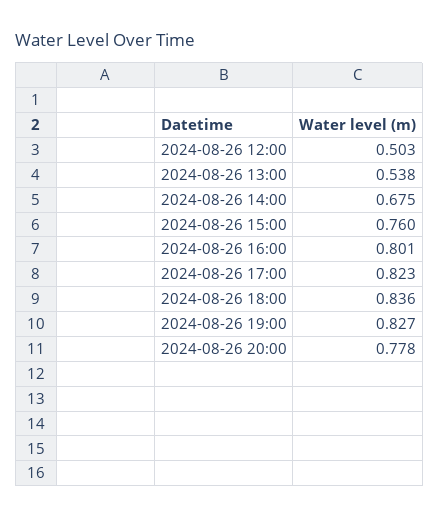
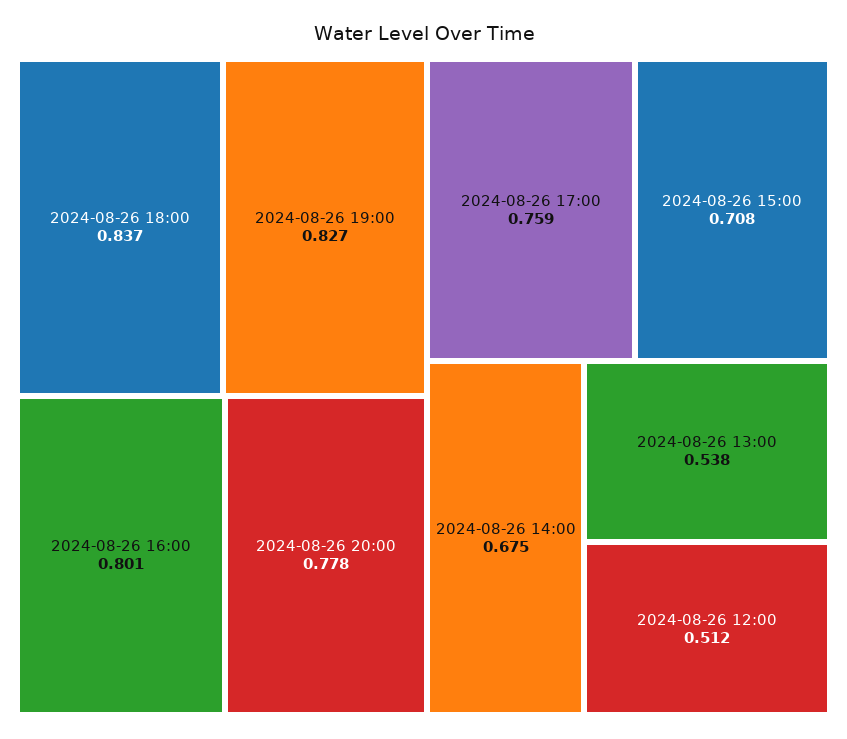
  {
-   "2024-08-26 12:00": 0.503,
+   "2024-08-26 12:00": 0.512,
    "2024-08-26 13:00": 0.538,
    "2024-08-26 14:00": 0.675,
-   "2024-08-26 15:00": 0.76,
+   "2024-08-26 15:00": 0.708,
    "2024-08-26 16:00": 0.801,
-   "2024-08-26 17:00": 0.823,
+   "2024-08-26 17:00": 0.759,
-   "2024-08-26 18:00": 0.836,
+   "2024-08-26 18:00": 0.837,
    "2024-08-26 19:00": 0.827,
    "2024-08-26 20:00": 0.778
  }

